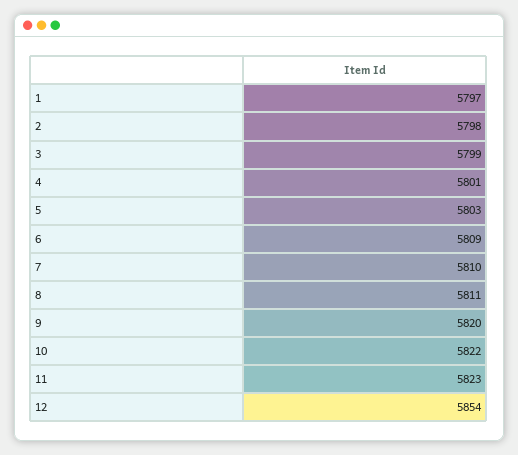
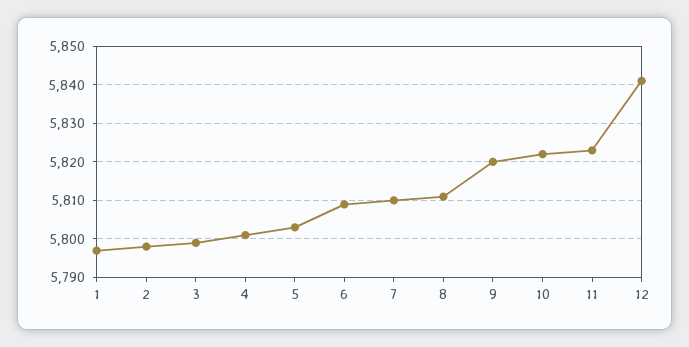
  {
    "1": 5797,
    "2": 5798,
    "3": 5799,
    "4": 5801,
    "5": 5803,
    "6": 5809,
    "7": 5810,
    "8": 5811,
    "9": 5820,
    "10": 5822,
    "11": 5823,
-   "12": 5854
+   "12": 5840
  }

